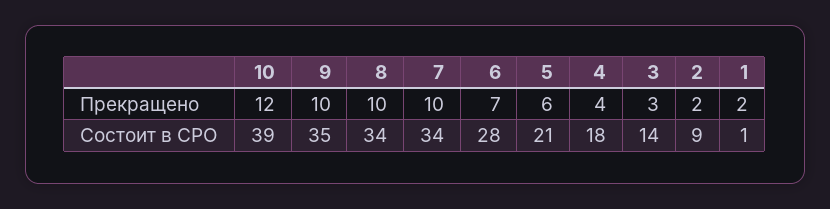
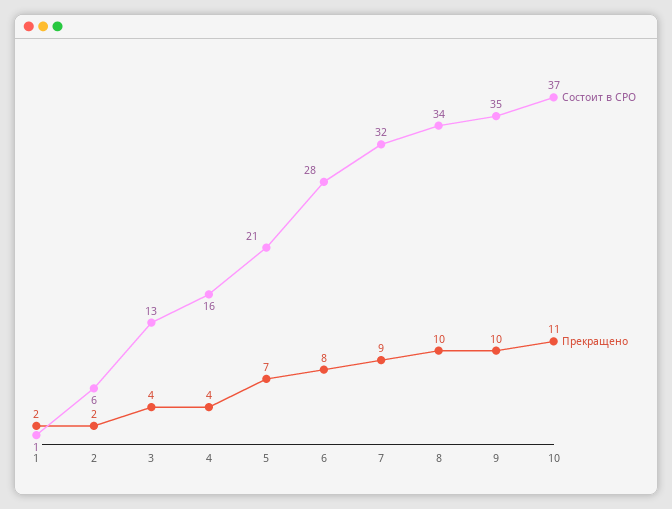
  {
    "Прекращено": {
-     "10": 12,
+     "10": 11,
      "9": 10,
      "8": 10,
-     "7": 10,
+     "7": 9,
-     "6": 7,
+     "6": 8,
-     "5": 6,
+     "5": 7,
      "4": 4,
-     "3": 3,
+     "3": 4,
      "2": 2,
      "1": 2
    },
    "Состоит в СРО": {
-     "10": 39,
+     "10": 37,
      "9": 35,
      "8": 34,
-     "7": 34,
+     "7": 32,
      "6": 28,
      "5": 21,
-     "4": 18,
+     "4": 16,
-     "3": 14,
+     "3": 13,
-     "2": 9,
+     "2": 6,
      "1": 1
    }
  }

